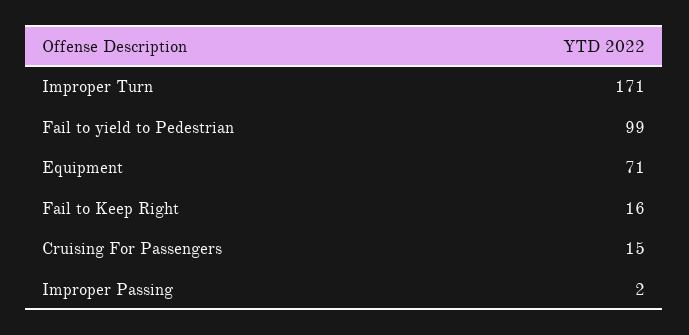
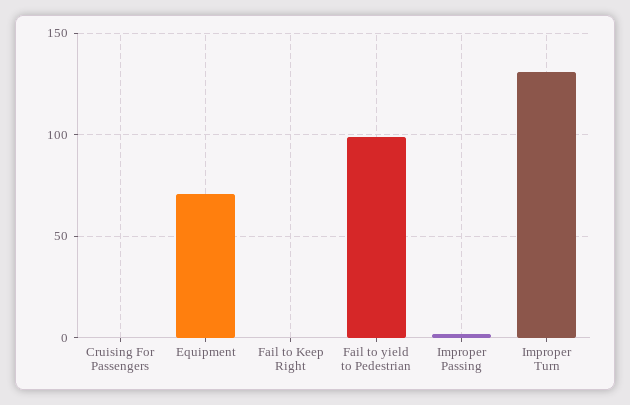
  {
-   "Improper Turn": 171,
+   "Improper Turn": 130,
    "Fail to yield to Pedestrian": 99,
    "Equipment": 71,
-   "Fail to Keep Right": 16,
+   "Fail to Keep Right": 0,
-   "Cruising For Passengers": 15,
+   "Cruising For Passengers": 0,
    "Improper Passing": 2
  }

